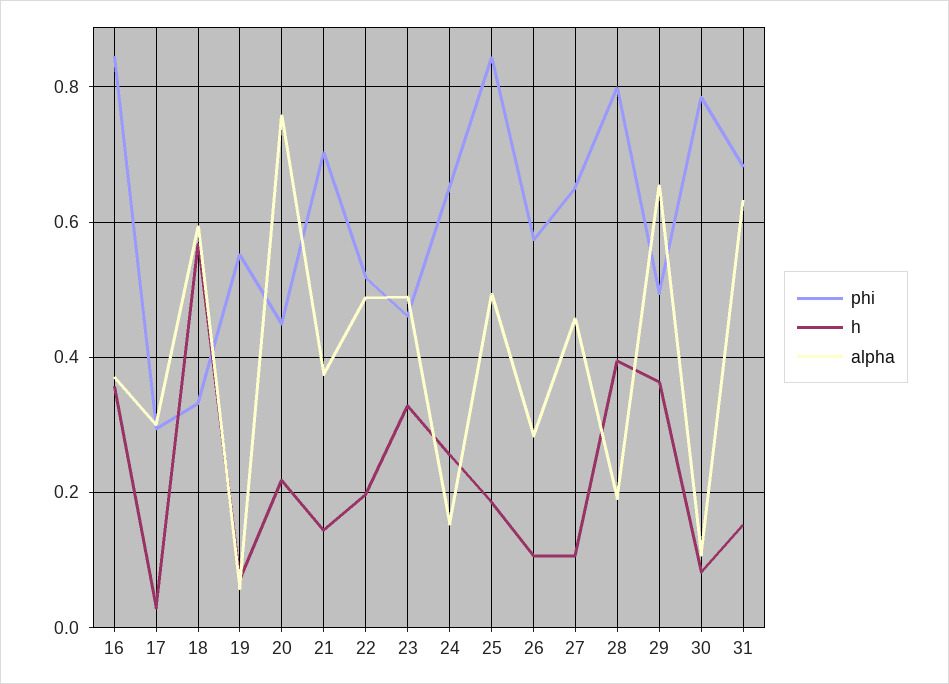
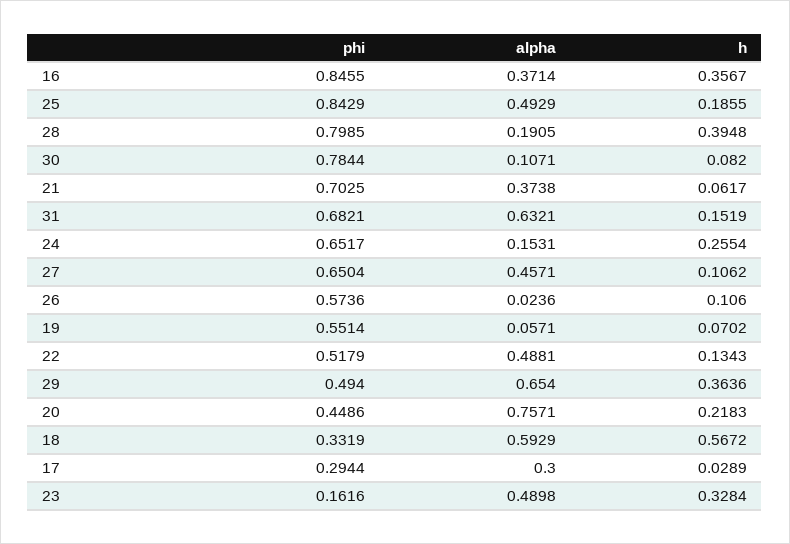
  {
    "phi": {
      "16": 0.8455,
      "17": 0.2944,
      "18": 0.3319,
      "19": 0.5514,
      "20": 0.4486,
      "21": 0.7025,
      "22": 0.5179,
-     "23": 0.46,
+     "23": 0.1616,
      "24": 0.6517,
      "25": 0.8429,
      "26": 0.5736,
      "27": 0.6504,
      "28": 0.7985,
      "29": 0.494,
      "30": 0.7844,
      "31": 0.6821
    },
    "h": {
      "16": 0.3567,
      "17": 0.0289,
      "18": 0.5672,
      "19": 0.0702,
      "20": 0.2183,
-     "21": 0.14,
+     "21": 0.0617,
-     "22": 0.2,
+     "22": 0.1343,
      "23": 0.3284,
      "24": 0.2554,
      "25": 0.1855,
      "26": 0.106,
      "27": 0.1062,
      "28": 0.3948,
      "29": 0.3636,
      "30": 0.082,
      "31": 0.1519
    },
    "alpha": {
      "16": 0.3714,
      "17": 0.3,
      "18": 0.5929,
      "19": 0.0571,
      "20": 0.7571,
      "21": 0.3738,
      "22": 0.4881,
      "23": 0.4898,
      "24": 0.1531,
      "25": 0.4929,
-     "26": 0.28,
+     "26": 0.0236,
      "27": 0.4571,
      "28": 0.1905,
      "29": 0.654,
      "30": 0.1071,
      "31": 0.6321
    }
  }

